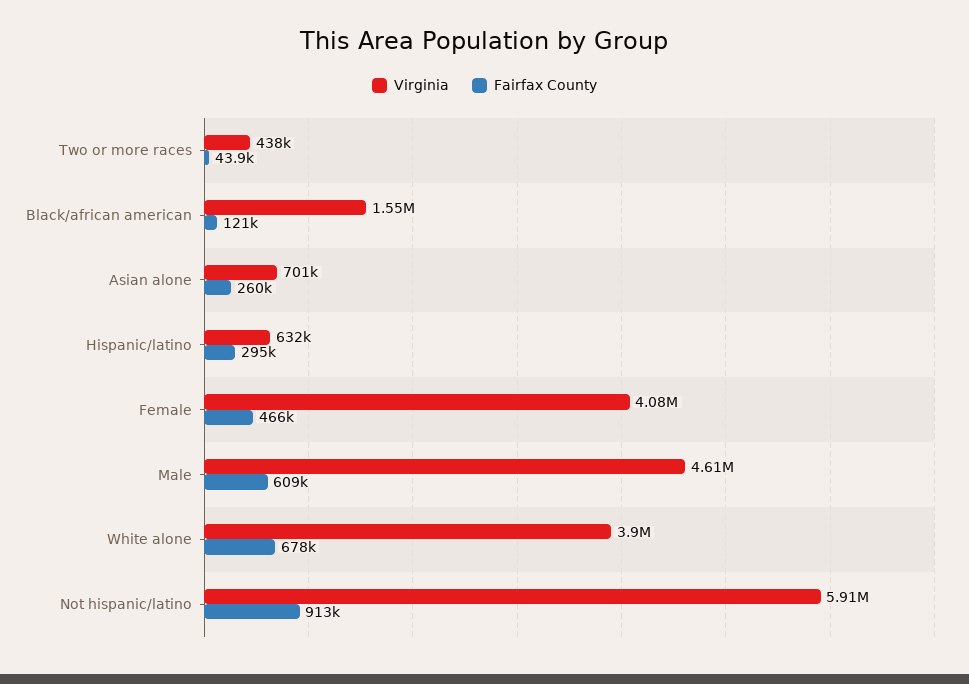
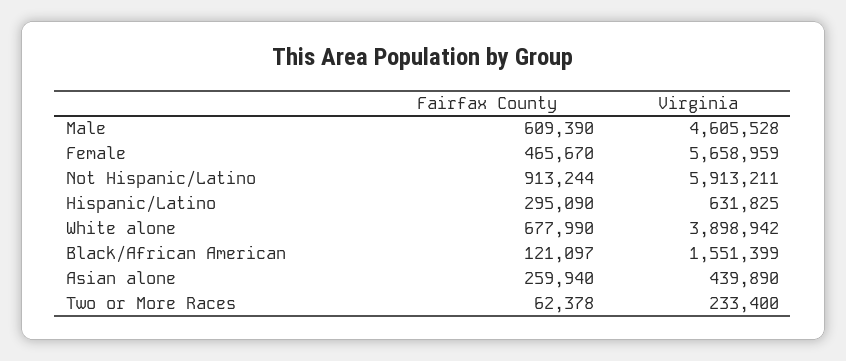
  {
    "Virginia": {
-     "Two or more races": 438000,
+     "Two or more races": 233400,
      "Black/african american": 1551399,
-     "Asian alone": 701000,
+     "Asian alone": 439890,
      "Hispanic/latino": 631825,
-     "Female": 4080000,
+     "Female": 5658959,
      "Male": 4605528,
      "White alone": 3898942,
      "Not hispanic/latino": 5913211
    },
    "Fairfax County": {
-     "Two or more races": 43900,
+     "Two or more races": 62378,
      "Black/african american": 121097,
      "Asian alone": 259940,
      "Hispanic/latino": 295090,
      "Female": 465670,
      "Male": 609390,
      "White alone": 677990,
      "Not hispanic/latino": 913244
    }
  }

